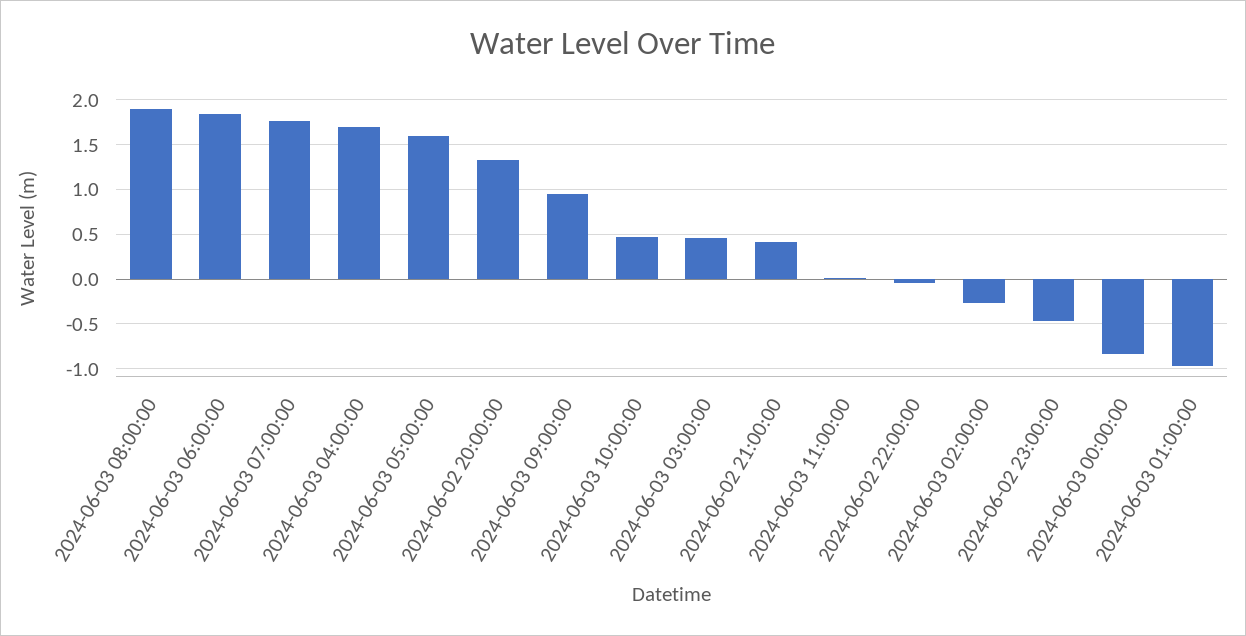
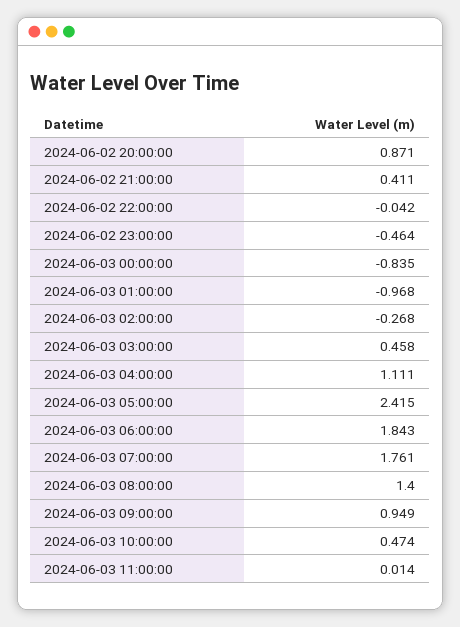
  {
-   "2024-06-03 08:00:00": 1.9,
+   "2024-06-03 08:00:00": 1.4,
    "2024-06-03 06:00:00": 1.843,
    "2024-06-03 07:00:00": 1.761,
-   "2024-06-03 04:00:00": 1.7,
+   "2024-06-03 04:00:00": 1.111,
-   "2024-06-03 05:00:00": 1.6,
+   "2024-06-03 05:00:00": 2.415,
-   "2024-06-02 20:00:00": 1.3,
+   "2024-06-02 20:00:00": 0.871,
    "2024-06-03 09:00:00": 0.949,
    "2024-06-03 10:00:00": 0.474,
    "2024-06-03 03:00:00": 0.458,
    "2024-06-02 21:00:00": 0.411,
    "2024-06-03 11:00:00": 0.014,
    "2024-06-02 22:00:00": -0.042,
    "2024-06-03 02:00:00": -0.268,
    "2024-06-02 23:00:00": -0.464,
    "2024-06-03 00:00:00": -0.835,
    "2024-06-03 01:00:00": -0.968
  }

